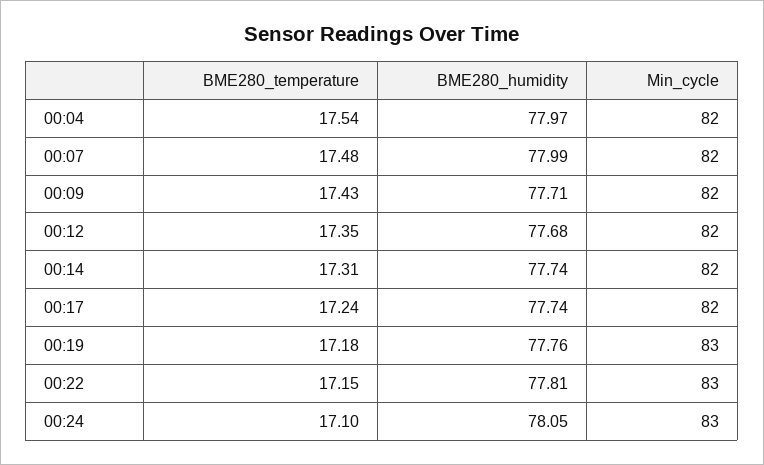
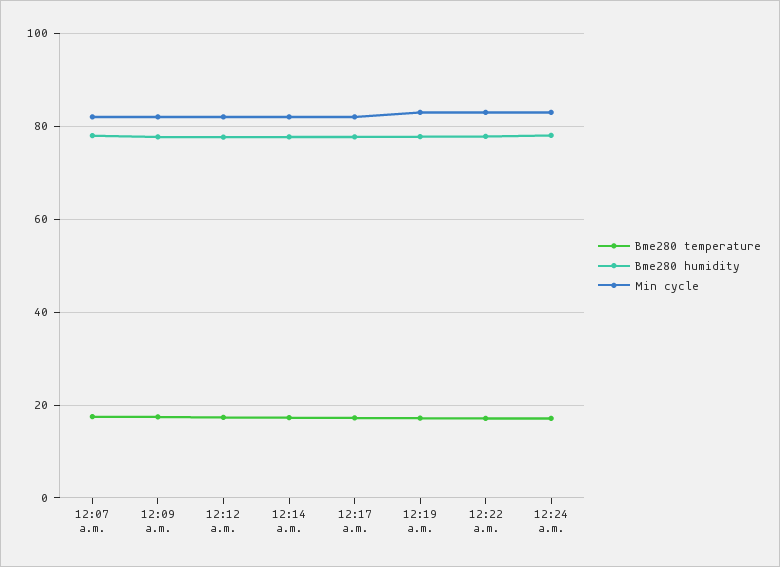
  {
    "BME280_temperature": {
-     "00:04": 17.54,
      "00:07": 17.48,
      "00:09": 17.43,
      "00:12": 17.35,
      "00:14": 17.31,
      "00:17": 17.24,
      "00:19": 17.18,
      "00:22": 17.15,
      "00:24": 17.1
    },
    "BME280_humidity": {
-     "00:04": 77.97,
      "00:07": 77.99,
      "00:09": 77.71,
      "00:12": 77.68,
      "00:14": 77.74,
      "00:17": 77.74,
      "00:19": 77.76,
      "00:22": 77.81,
      "00:24": 78.05
    },
    "Min_cycle": {
-     "00:04": 82,
      "00:07": 82,
      "00:09": 82,
      "00:12": 82,
      "00:14": 82,
      "00:17": 82,
      "00:19": 83,
      "00:22": 83,
      "00:24": 83
    }
  }

